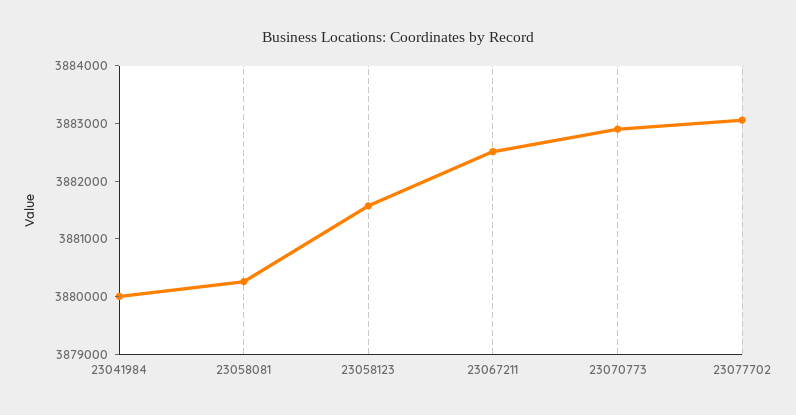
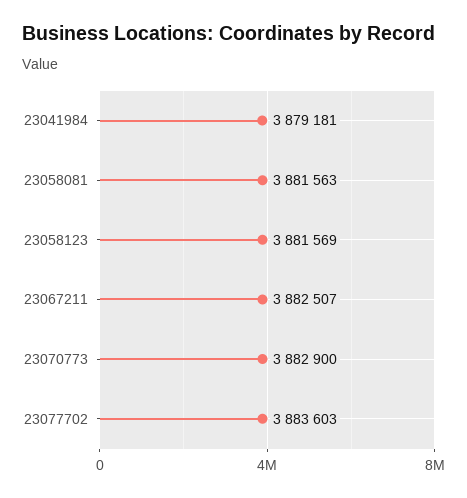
  {
-   "23041984": 3880000,
+   "23041984": 3879181,
-   "23058081": 3880200,
+   "23058081": 3881563,
    "23058123": 3881569,
    "23067211": 3882507,
    "23070773": 3882900,
-   "23077702": 3883000
+   "23077702": 3883603
  }

